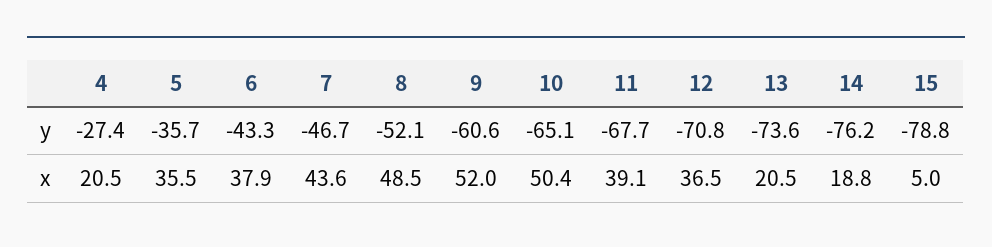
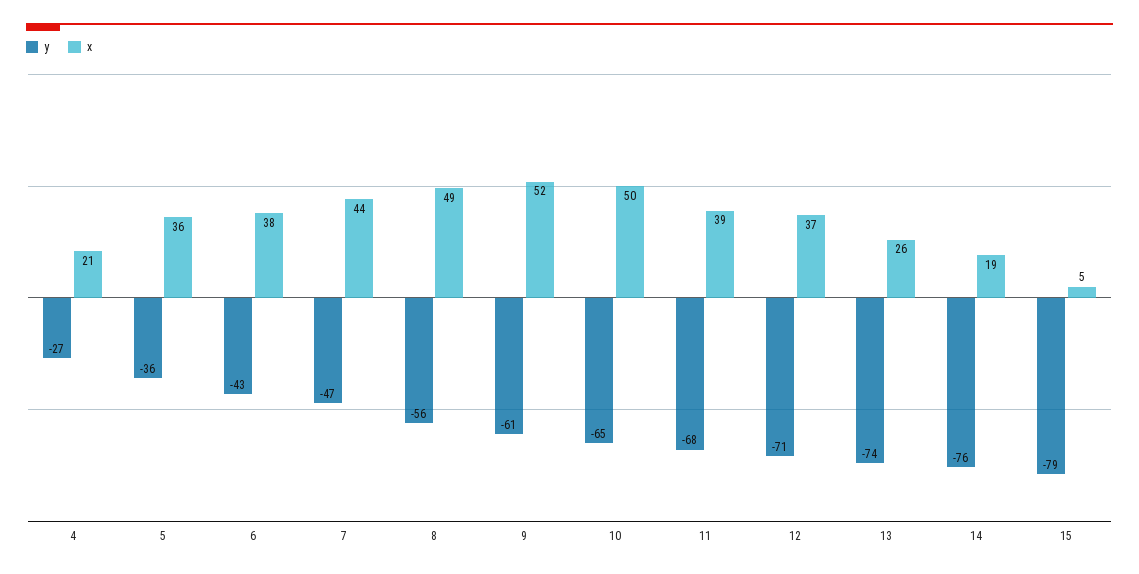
  {
    "y": {
      "4": -27.4,
      "5": -35.7,
      "6": -43.3,
      "7": -46.7,
-     "8": -52.1,
+     "8": -56,
      "9": -60.6,
      "10": -65.1,
      "11": -67.7,
      "12": -70.8,
      "13": -73.6,
      "14": -76.2,
      "15": -78.8
    },
    "x": {
      "4": 20.5,
      "5": 35.5,
      "6": 37.9,
      "7": 43.6,
      "8": 48.5,
      "9": 52,
      "10": 50.4,
      "11": 39.1,
      "12": 36.5,
-     "13": 20.5,
+     "13": 26,
      "14": 18.8,
      "15": 5
    }
  }

